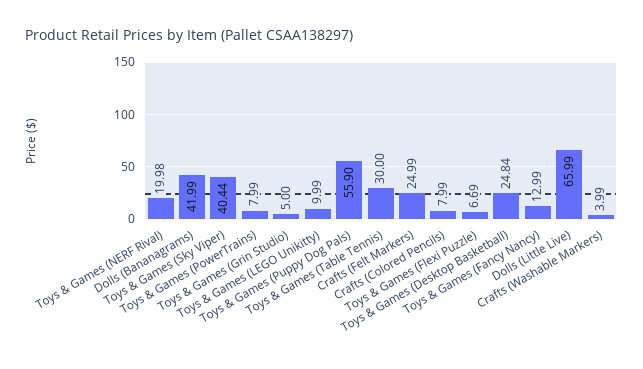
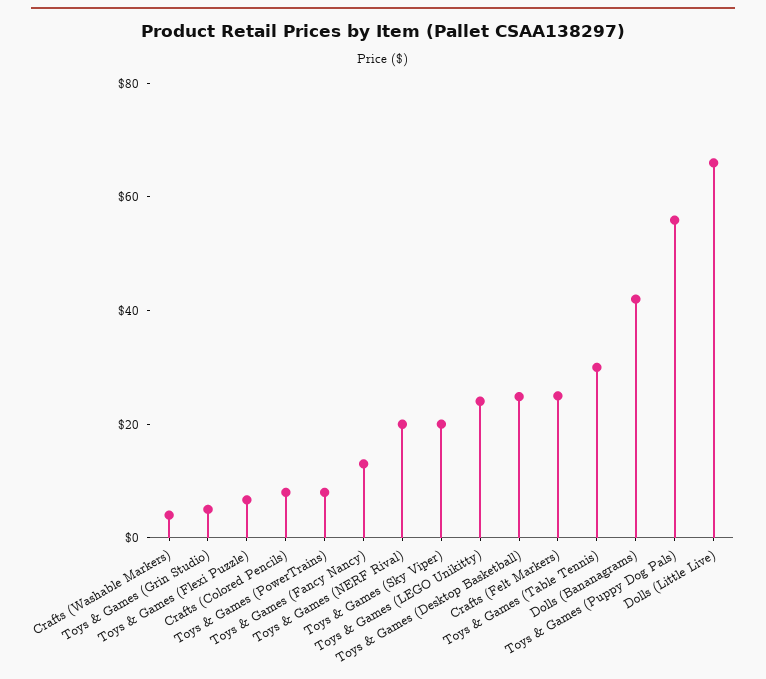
  {
    "Toys & Games (NERF Rival)": 19.98,
    "Dolls (Bananagrams)": 41.99,
-   "Toys & Games (Sky Viper)": 40.44,
+   "Toys & Games (Sky Viper)": 20,
    "Toys & Games (PowerTrains)": 7.99,
    "Toys & Games (Grin Studio)": 5,
-   "Toys & Games (LEGO Unikitty)": 9.99,
+   "Toys & Games (LEGO Unikitty)": 25,
    "Toys & Games (Puppy Dog Pals)": 55.9,
    "Toys & Games (Table Tennis)": 30,
    "Crafts (Felt Markers)": 24.99,
    "Crafts (Colored Pencils)": 7.99,
    "Toys & Games (Flexi Puzzle)": 6.69,
    "Toys & Games (Desktop Basketball)": 24.84,
    "Toys & Games (Fancy Nancy)": 12.99,
    "Dolls (Little Live)": 65.99,
    "Crafts (Washable Markers)": 3.99
  }

